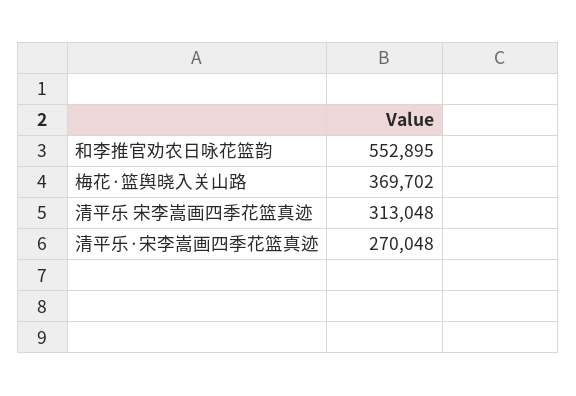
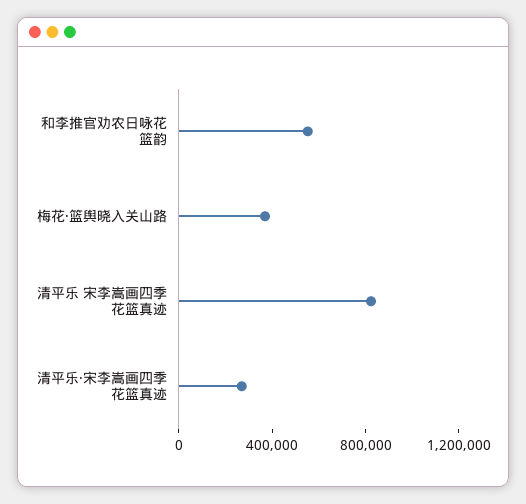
  {
    "和李推官劝农日咏花篮韵": 552895,
    "梅花·篮舆晓入关山路": 369702,
-   "清平乐 宋李嵩画四季花篮真迹": 313048,
+   "清平乐 宋李嵩画四季花篮真迹": 800000,
    "清平乐·宋李嵩画四季花篮真迹": 270048
  }

